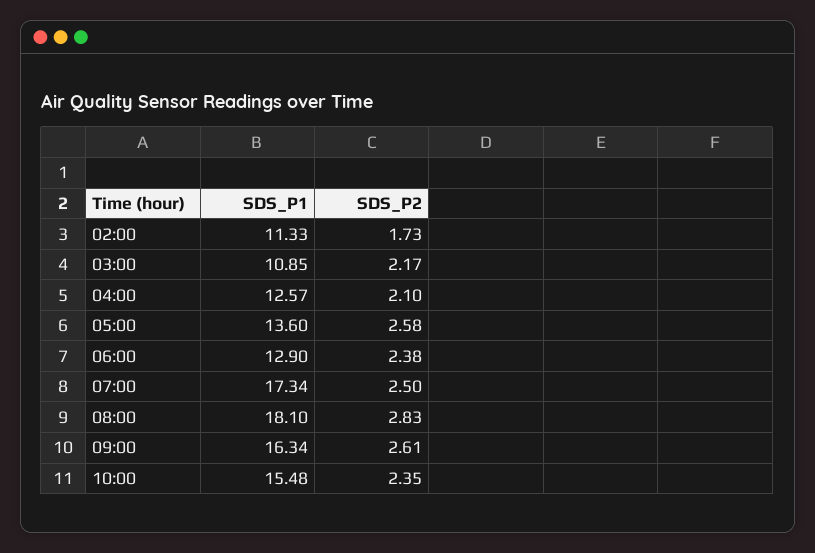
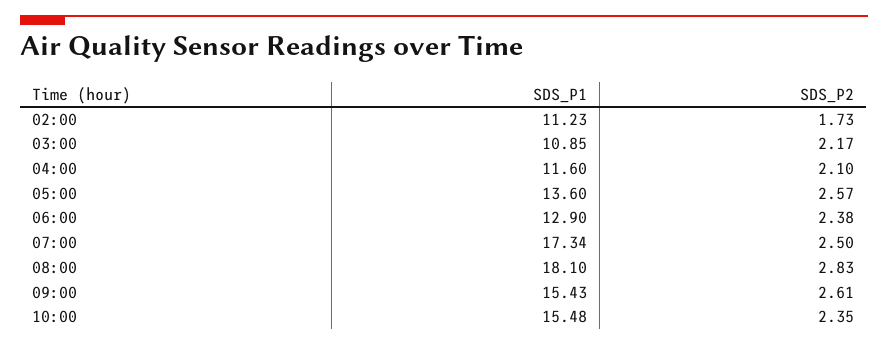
  {
    "SDS_P1": {
-     "02:00": 11.33,
+     "02:00": 11.23,
      "03:00": 10.85,
-     "04:00": 12.57,
+     "04:00": 11.6,
      "05:00": 13.6,
      "06:00": 12.9,
      "07:00": 17.34,
      "08:00": 18.1,
-     "09:00": 16.34,
+     "09:00": 15.43,
      "10:00": 15.48
    },
    "SDS_P2": {
      "02:00": 1.73,
      "03:00": 2.17,
      "04:00": 2.1,
-     "05:00": 2.58,
+     "05:00": 2.57,
      "06:00": 2.38,
      "07:00": 2.5,
      "08:00": 2.83,
      "09:00": 2.61,
      "10:00": 2.35
    }
  }

